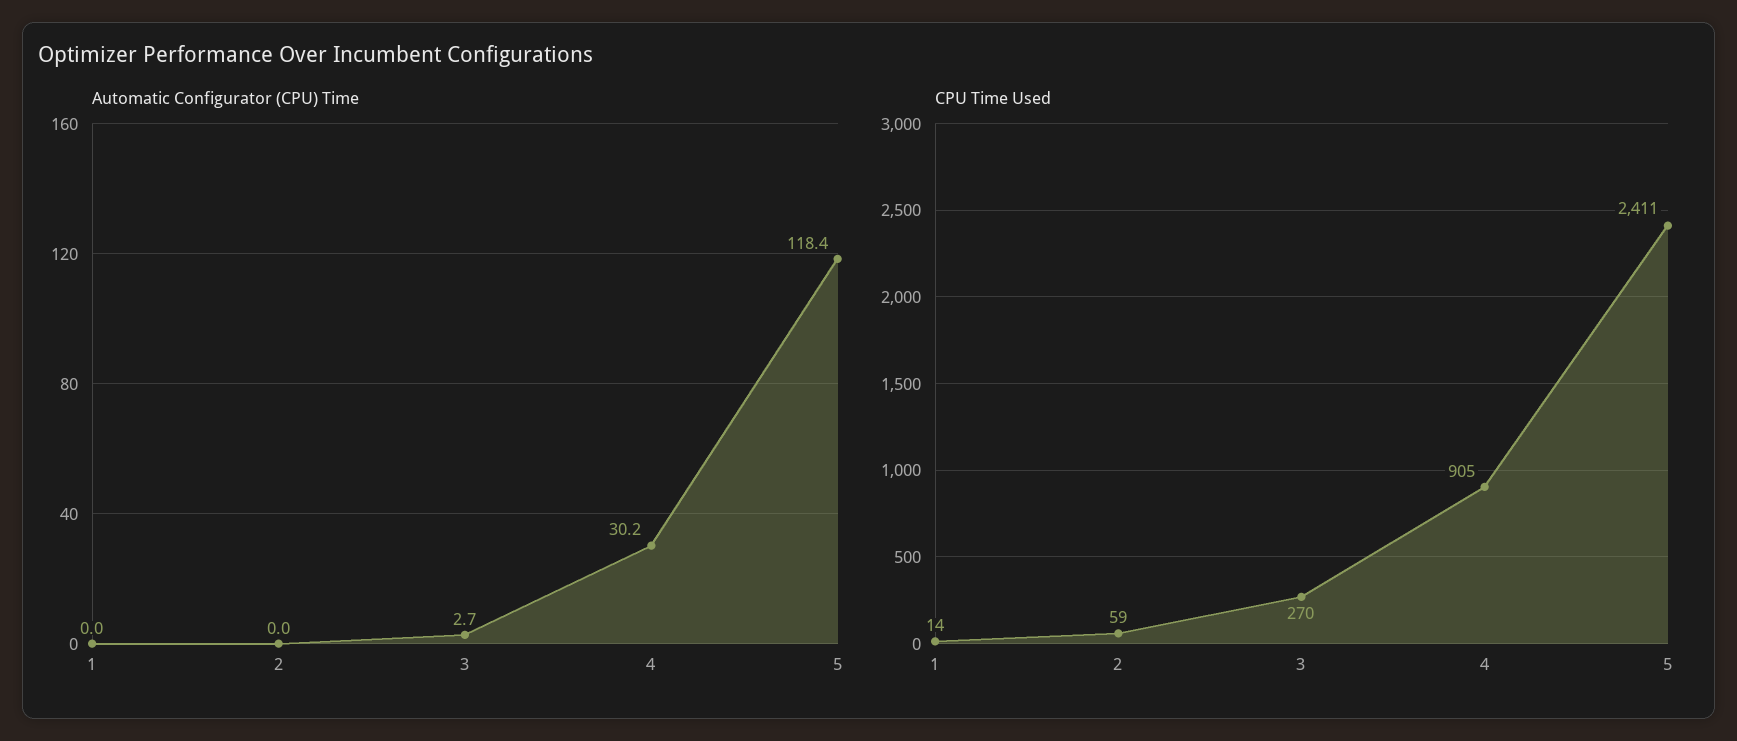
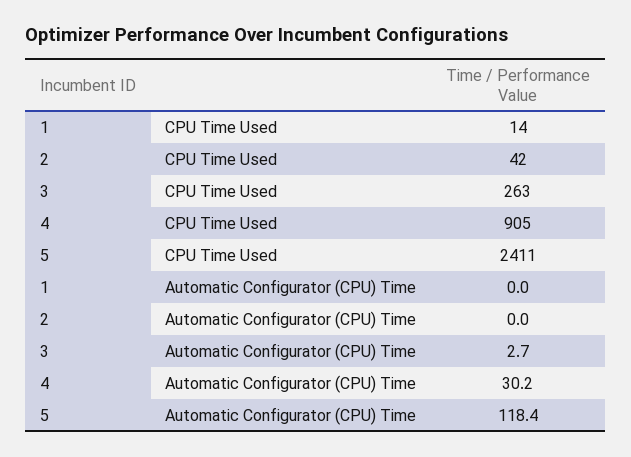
  {
    "Automatic Configurator (CPU) Time": {
      "1": 0,
      "2": 0,
      "3": 2.7,
      "4": 30.2,
      "5": 118.4
    },
    "CPU Time Used": {
      "1": 14,
-     "2": 59,
+     "2": 42,
-     "3": 270,
+     "3": 263,
      "4": 905,
      "5": 2411
    }
  }

